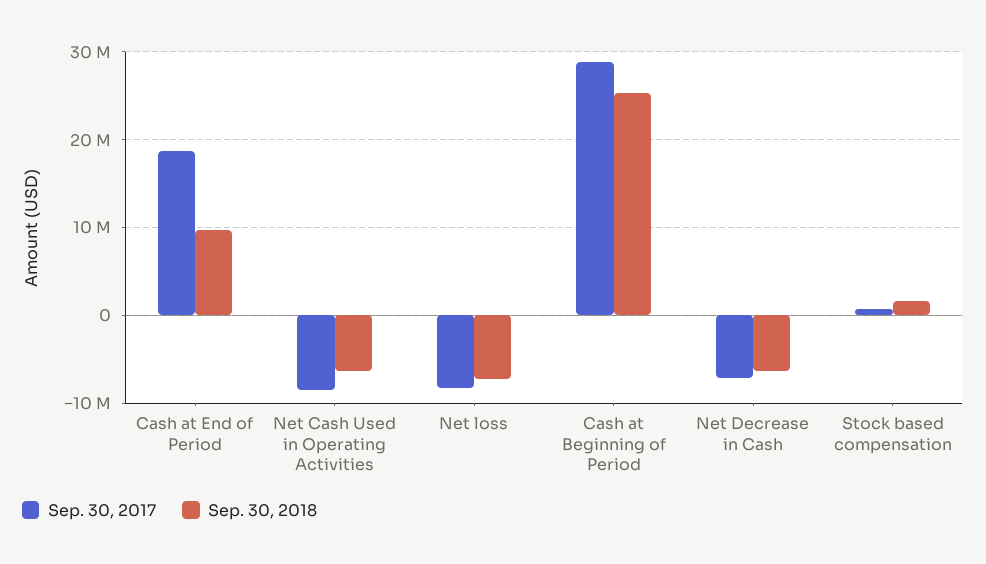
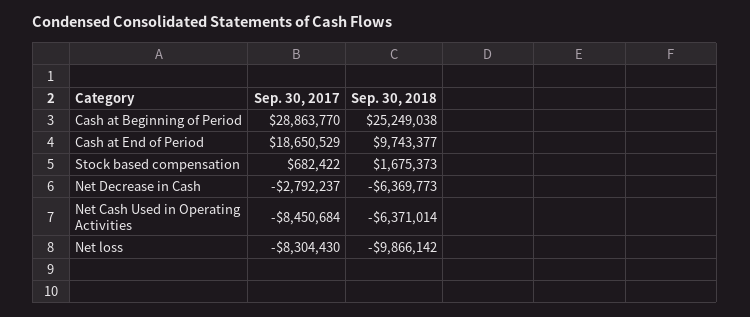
  {
    "Sep. 30, 2017": {
      "Cash at End of Period": 18650529,
      "Net Cash Used in Operating Activities": -8450684,
      "Net loss": -8304430,
      "Cash at Beginning of Period": 28863770,
-     "Net Decrease in Cash": -7000000,
+     "Net Decrease in Cash": -2792237,
      "Stock based compensation": 682422
    },
    "Sep. 30, 2018": {
      "Cash at End of Period": 9743377,
      "Net Cash Used in Operating Activities": -6371014,
-     "Net loss": -7000000,
+     "Net loss": -9866142,
      "Cash at Beginning of Period": 25249038,
      "Net Decrease in Cash": -6369773,
      "Stock based compensation": 1675373
    }
  }

